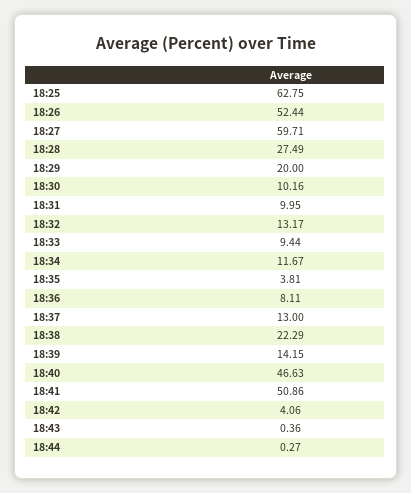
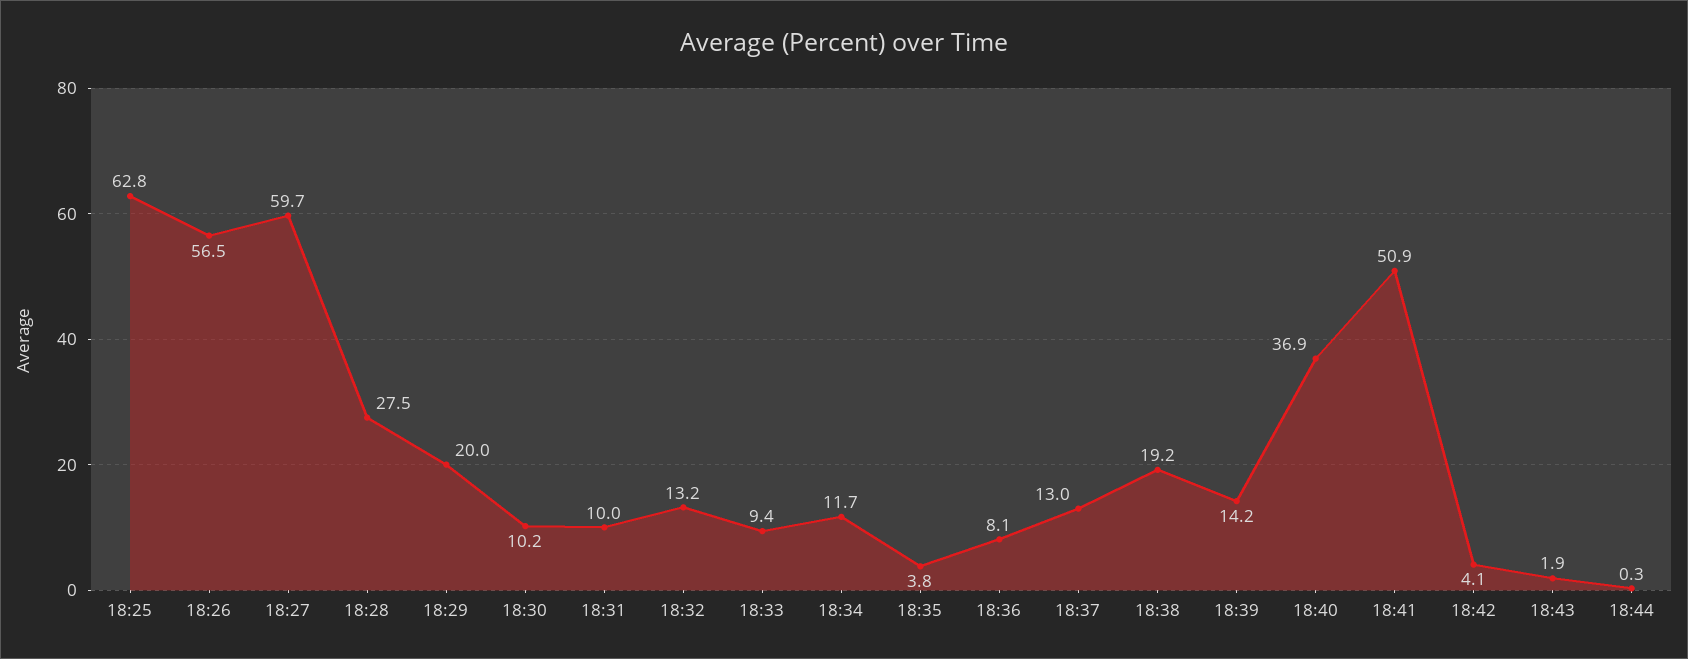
  {
    "18:25": 62.75,
-   "18:26": 52.44,
+   "18:26": 56.5,
    "18:27": 59.71,
    "18:28": 27.49,
    "18:29": 20,
    "18:30": 10.16,
    "18:31": 9.95,
    "18:32": 13.17,
    "18:33": 9.44,
    "18:34": 11.67,
    "18:35": 3.81,
    "18:36": 8.11,
    "18:37": 13,
-   "18:38": 22.29,
+   "18:38": 19.2,
    "18:39": 14.15,
-   "18:40": 46.63,
+   "18:40": 36.9,
    "18:41": 50.86,
    "18:42": 4.06,
-   "18:43": 0.36,
+   "18:43": 1.9,
    "18:44": 0.27
  }

